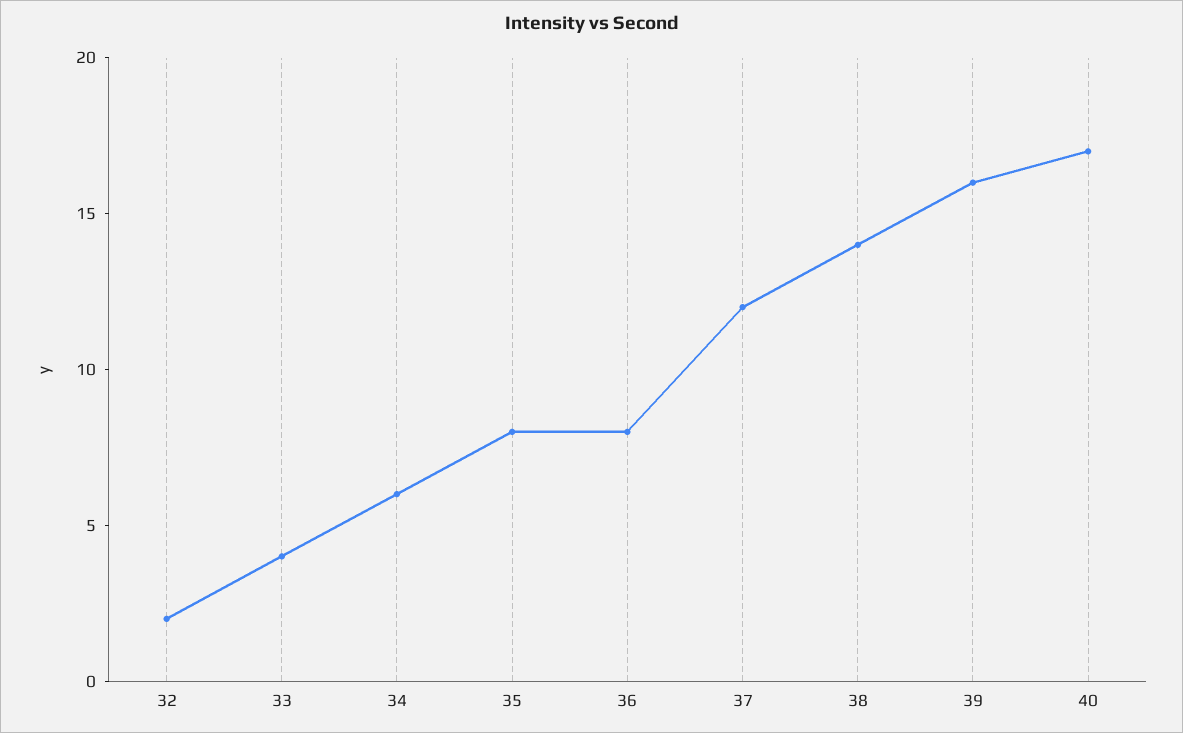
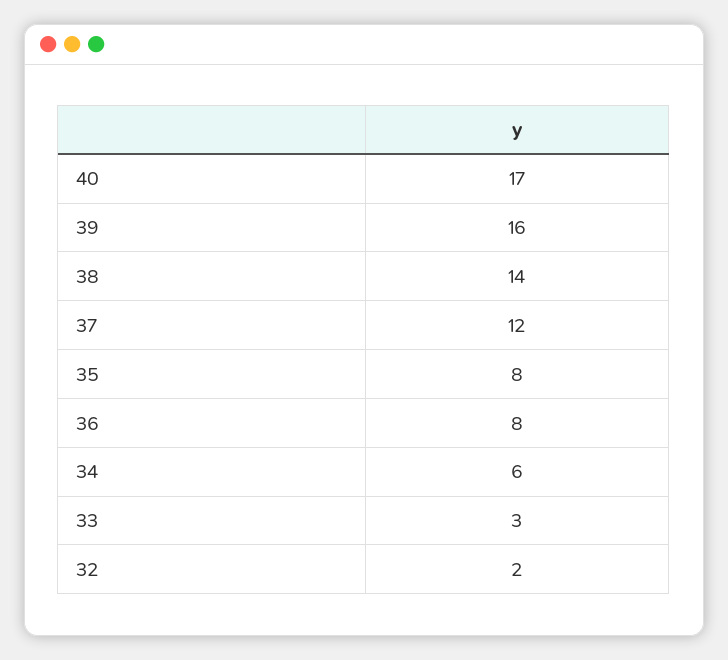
  {
    "32": 2,
-   "33": 4,
+   "33": 3,
    "34": 6,
    "35": 8,
    "36": 8,
    "37": 12,
    "38": 14,
    "39": 16,
    "40": 17
  }

